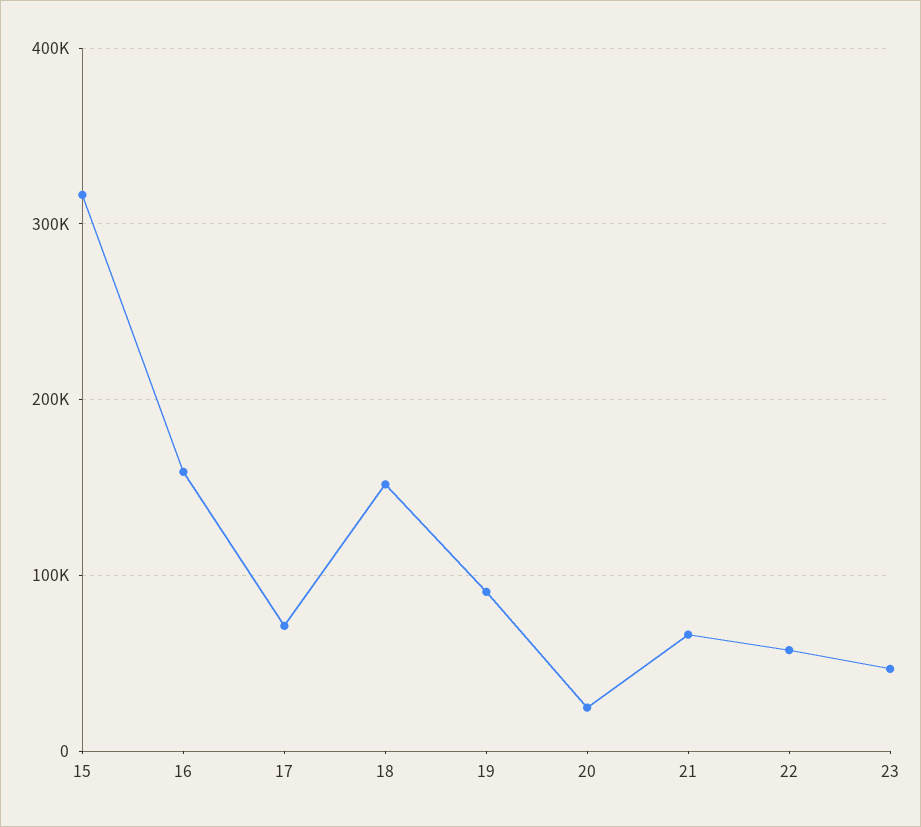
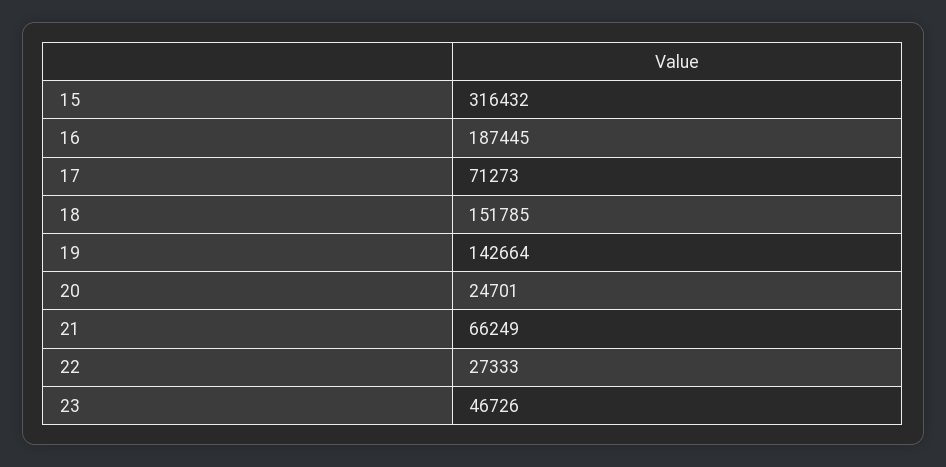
  {
    "15": 316432,
-   "16": 160000,
+   "16": 187445,
    "17": 71273,
    "18": 151785,
-   "19": 90000,
+   "19": 142664,
    "20": 24701,
    "21": 66249,
-   "22": 60000,
+   "22": 27333,
    "23": 46726
  }

